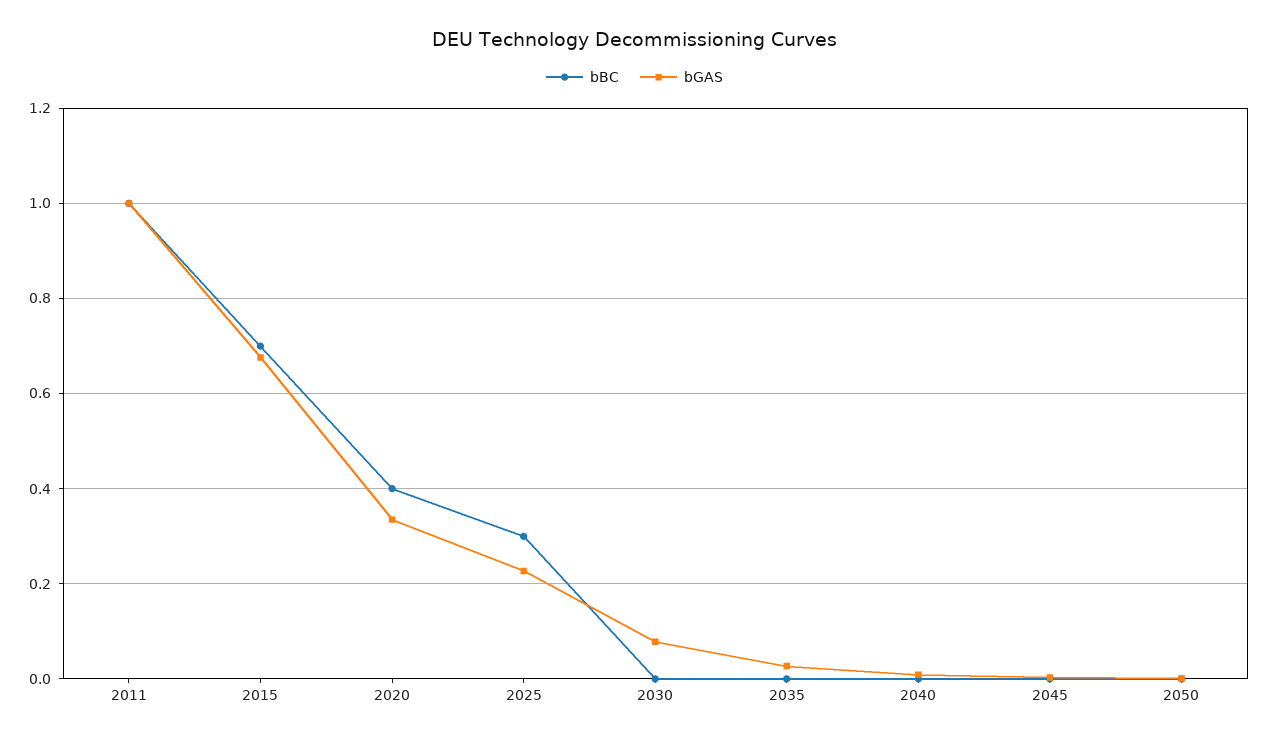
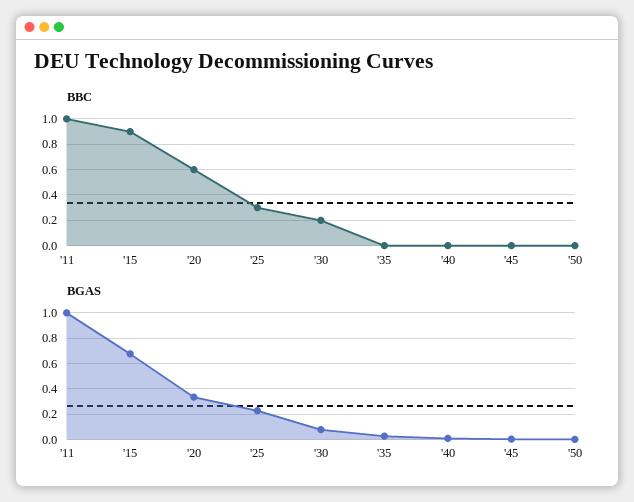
  {
    "bBC": {
      "2011": 1,
-     "2015": 0.7,
+     "2015": 0.9,
-     "2020": 0.4,
+     "2020": 0.6,
      "2025": 0.3,
-     "2030": 0,
+     "2030": 0.2,
      "2035": 0,
      "2040": 0,
      "2045": 0,
      "2050": 0
    },
    "bGAS": {
      "2011": 1,
      "2015": 0.68,
      "2020": 0.34,
      "2025": 0.22,
      "2030": 0.08,
      "2035": 0.02,
      "2040": 0,
      "2045": 0,
      "2050": 0
    }
  }

